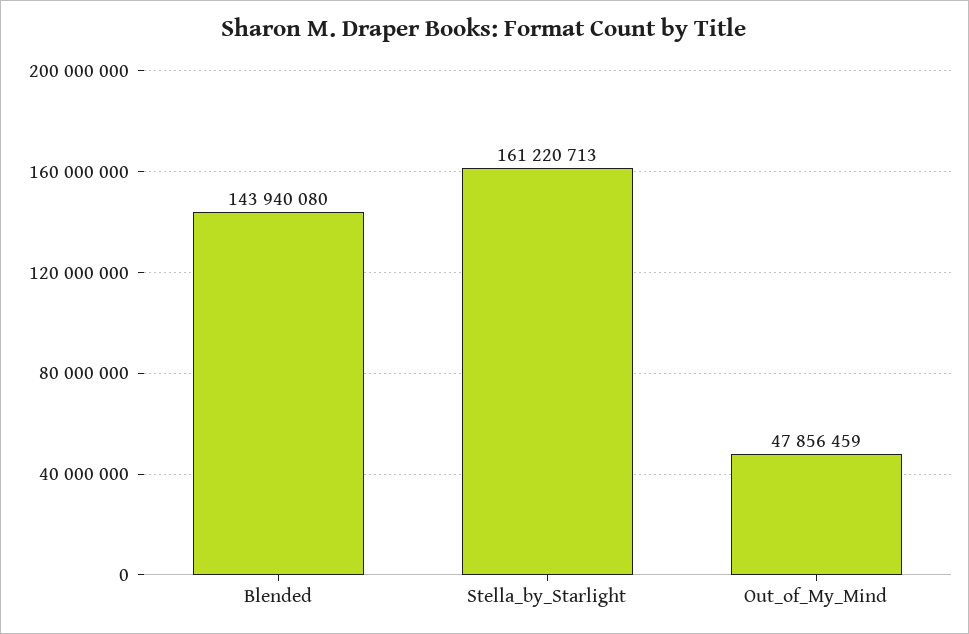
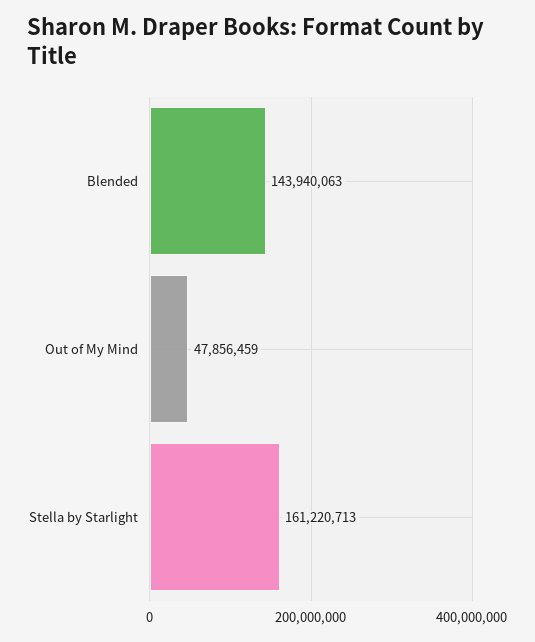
  {
-   "Blended": 143940080,
+   "Blended": 143940063,
    "Stella_by_Starlight": 161220713,
    "Out_of_My_Mind": 47856459
  }

